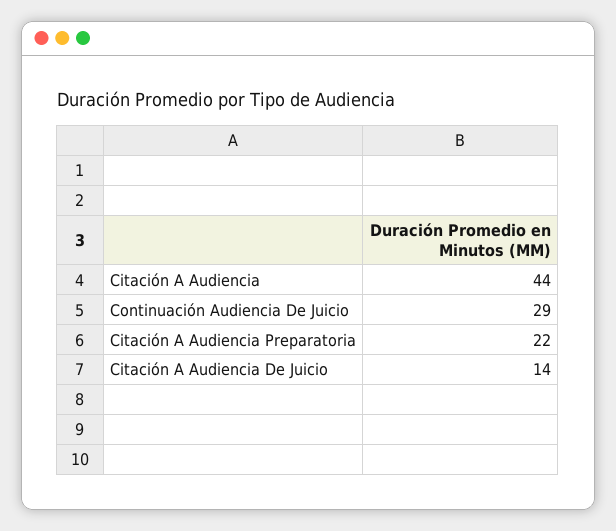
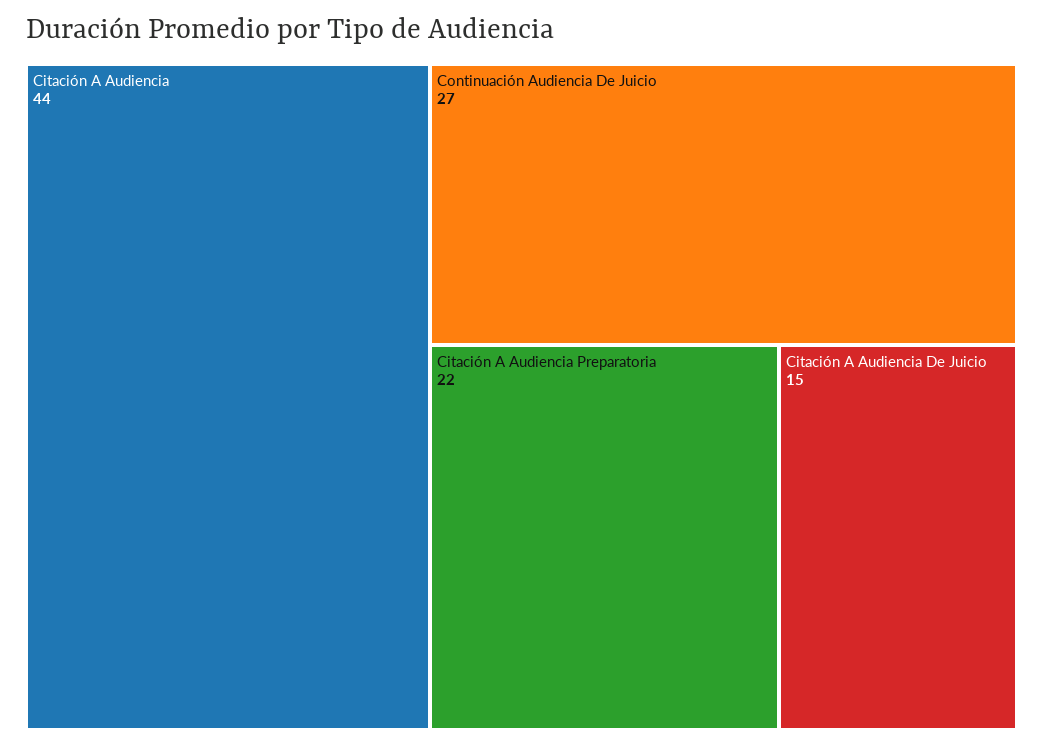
  {
    "Citación A Audiencia": 44,
-   "Continuación Audiencia De Juicio": 29,
+   "Continuación Audiencia De Juicio": 27,
    "Citación A Audiencia Preparatoria": 22,
-   "Citación A Audiencia De Juicio": 14
+   "Citación A Audiencia De Juicio": 15
  }

